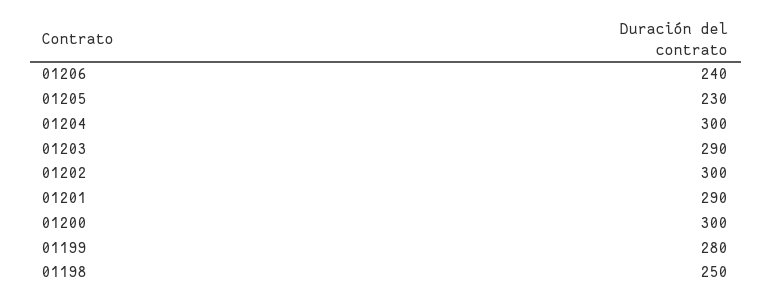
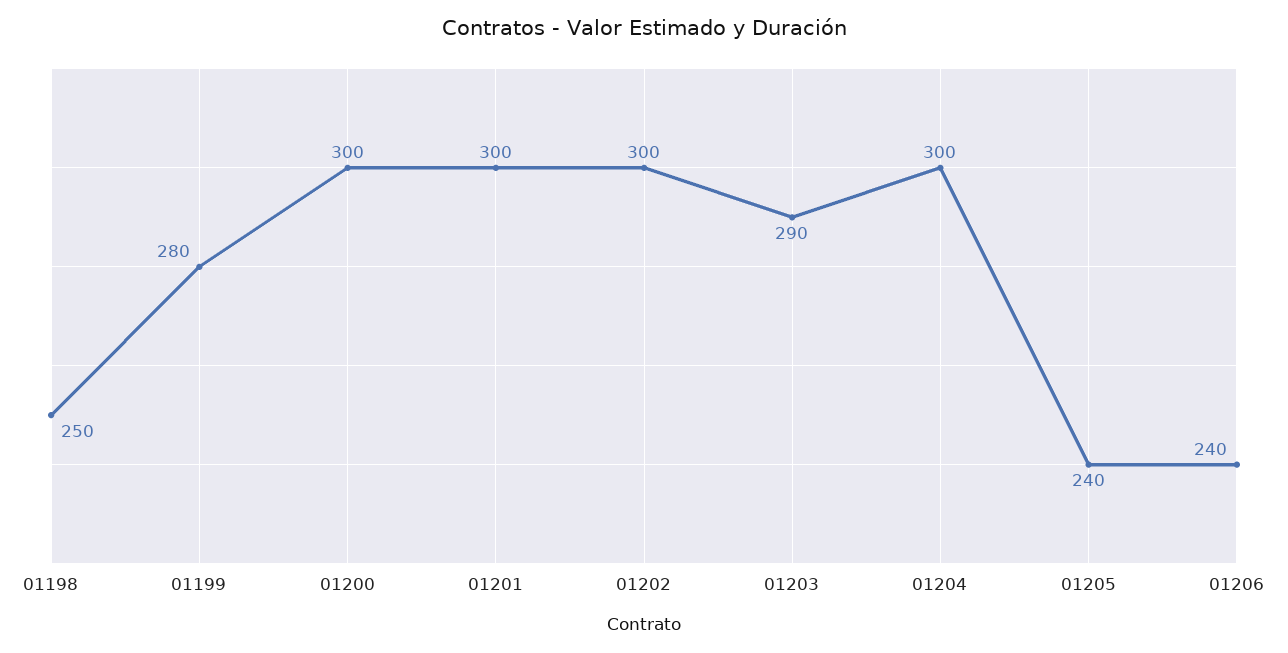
  {
    "01206": 240,
-   "01205": 230,
+   "01205": 240,
    "01204": 300,
    "01203": 290,
    "01202": 300,
-   "01201": 290,
+   "01201": 300,
    "01200": 300,
    "01199": 280,
    "01198": 250
  }

